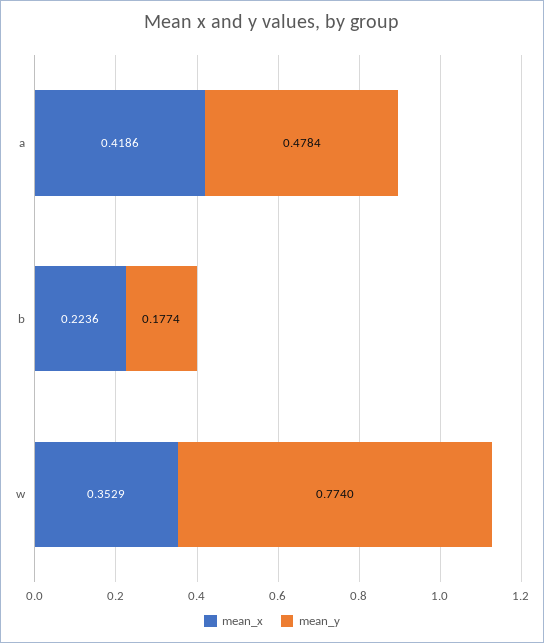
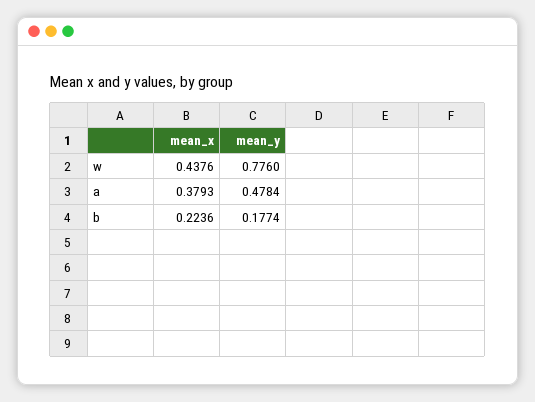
  {
    "mean_x": {
-     "a": 0.4186,
+     "a": 0.3793,
      "b": 0.2236,
-     "w": 0.3529
+     "w": 0.4376
    },
    "mean_y": {
      "a": 0.4784,
      "b": 0.1774,
-     "w": 0.774
+     "w": 0.776
    }
  }

